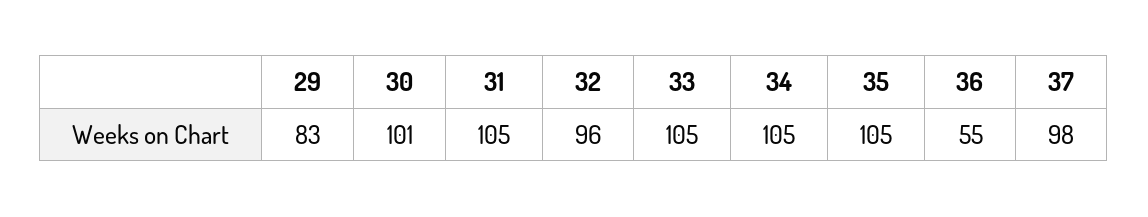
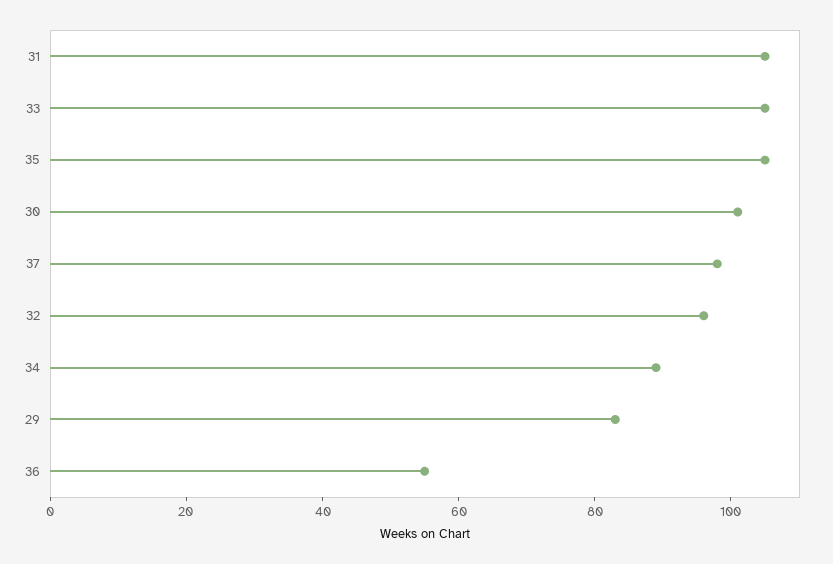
  {
    "29": 83,
    "30": 101,
    "31": 105,
    "32": 96,
    "33": 105,
-   "34": 105,
+   "34": 90,
    "35": 105,
    "36": 55,
    "37": 98
  }

